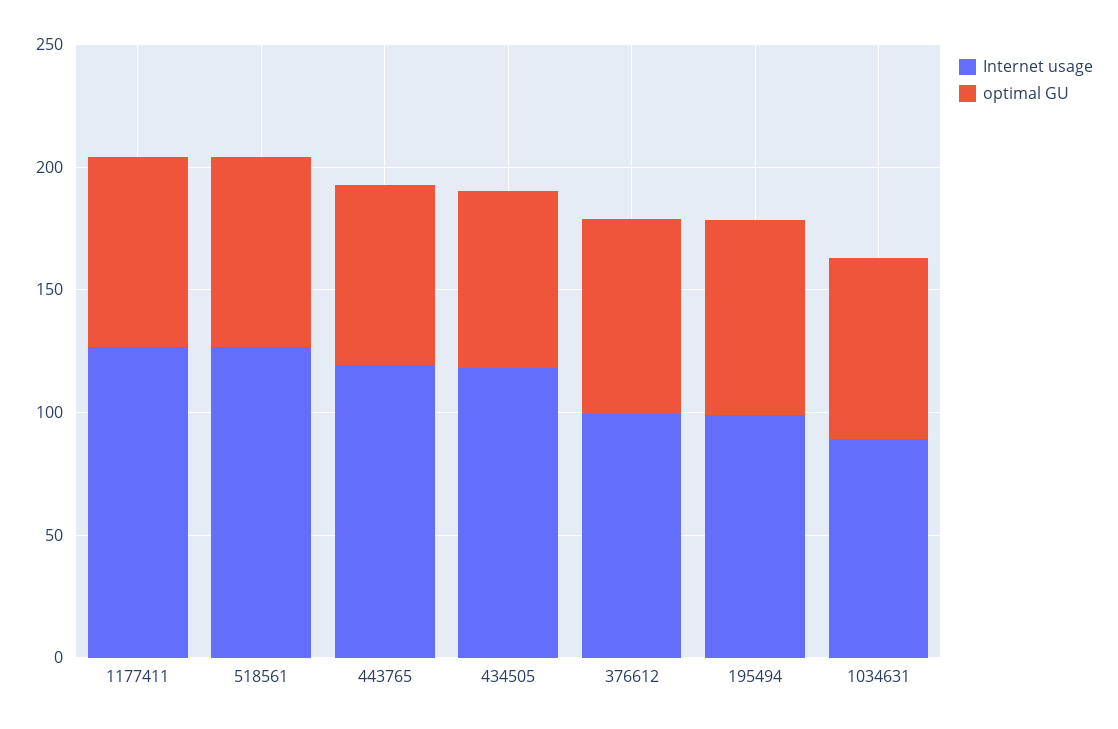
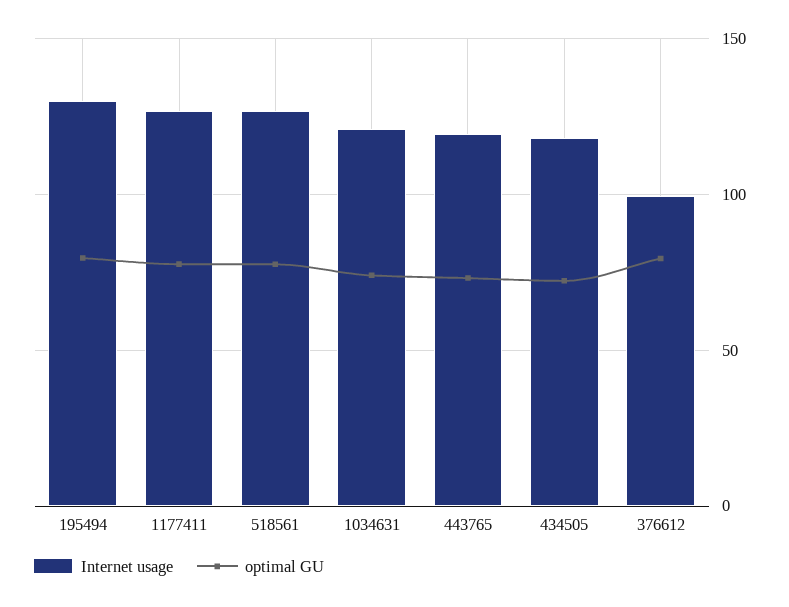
  {
    "Internet usage": {
      "1177411": 125,
      "518561": 125,
      "443765": 120,
      "434505": 120,
      "376612": 100,
-     "195494": 100,
+     "195494": 130,
-     "1034631": 90
+     "1034631": 120
    },
    "optimal GU": {
      "1177411": 80,
      "518561": 80,
      "443765": 75,
      "434505": 70,
      "376612": 80,
      "195494": 80,
      "1034631": 75
    }
  }

